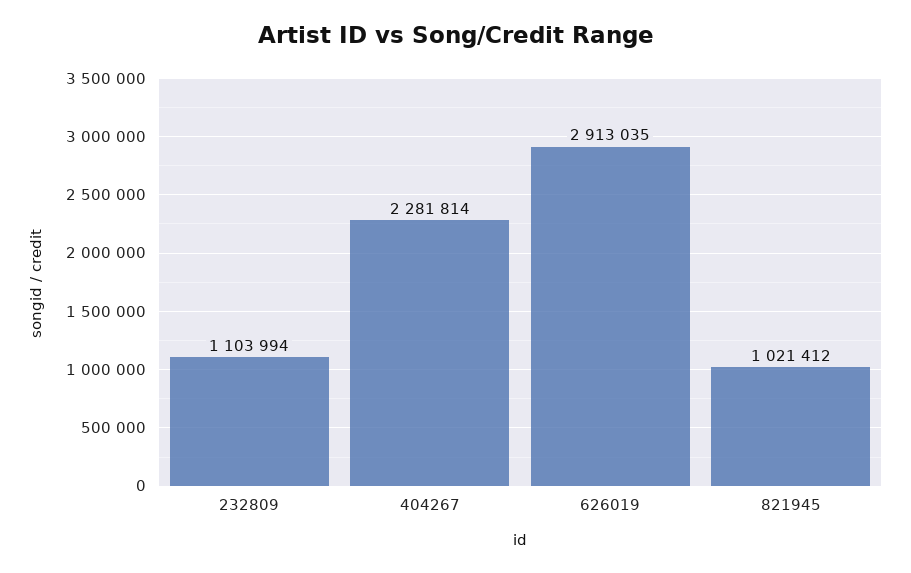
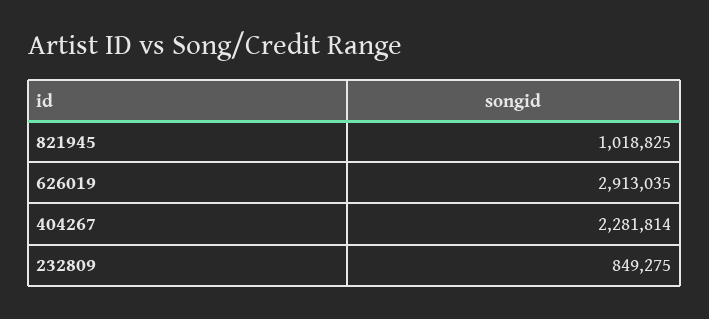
  {
-   "232809": 1103994,
+   "232809": 849275,
    "404267": 2281814,
    "626019": 2913035,
-   "821945": 1021412
+   "821945": 1018825
  }

